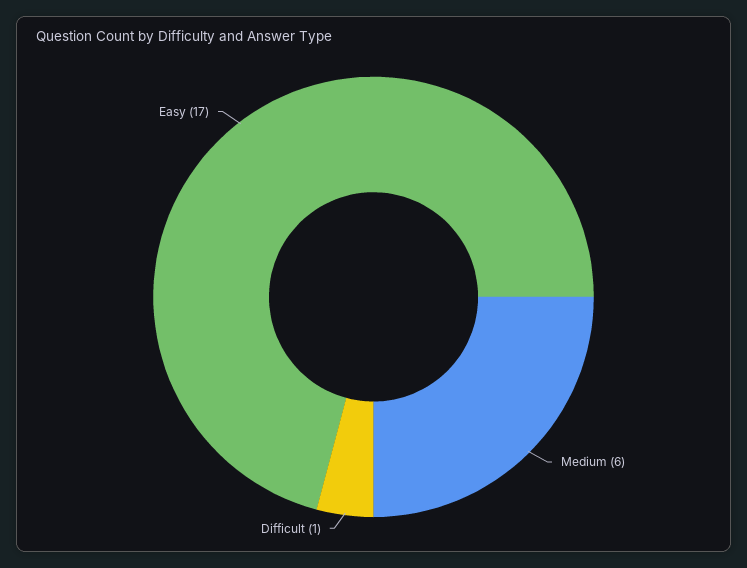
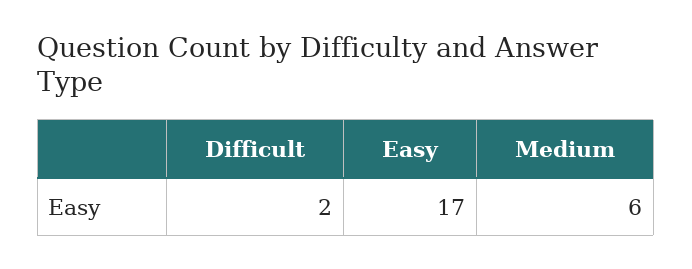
  {
    "Medium": 6,
-   "Difficult": 1,
+   "Difficult": 2,
    "Easy": 17
  }

